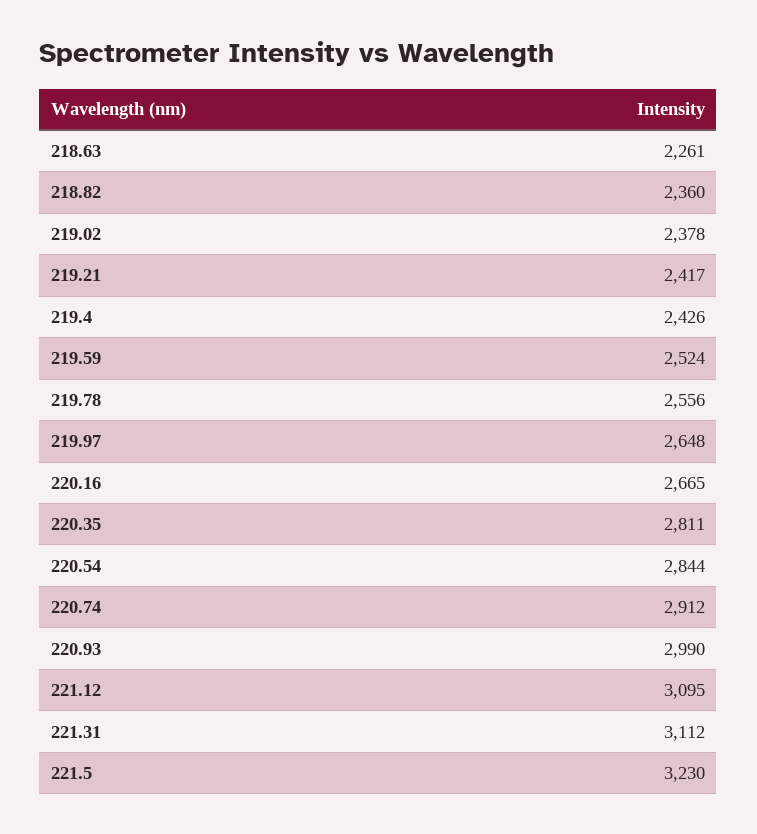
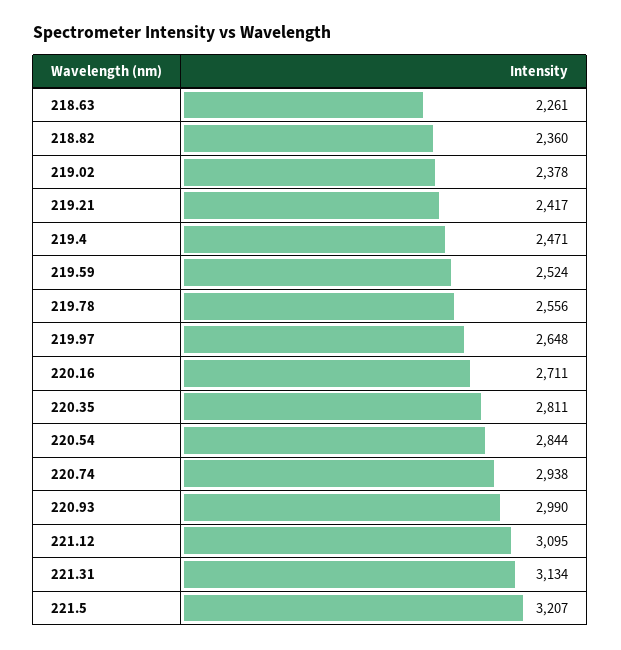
  {
    "218.63": 2261,
    "218.82": 2360,
    "219.02": 2378,
    "219.21": 2417,
-   "219.4": 2426,
+   "219.4": 2471,
    "219.59": 2524,
    "219.78": 2556,
    "219.97": 2648,
-   "220.16": 2665,
+   "220.16": 2711,
    "220.35": 2811,
    "220.54": 2844,
-   "220.74": 2912,
+   "220.74": 2938,
    "220.93": 2990,
    "221.12": 3095,
-   "221.31": 3112,
+   "221.31": 3134,
-   "221.5": 3230
+   "221.5": 3207
  }

